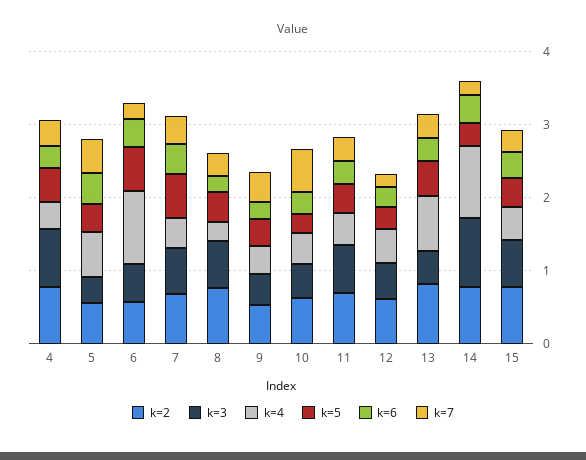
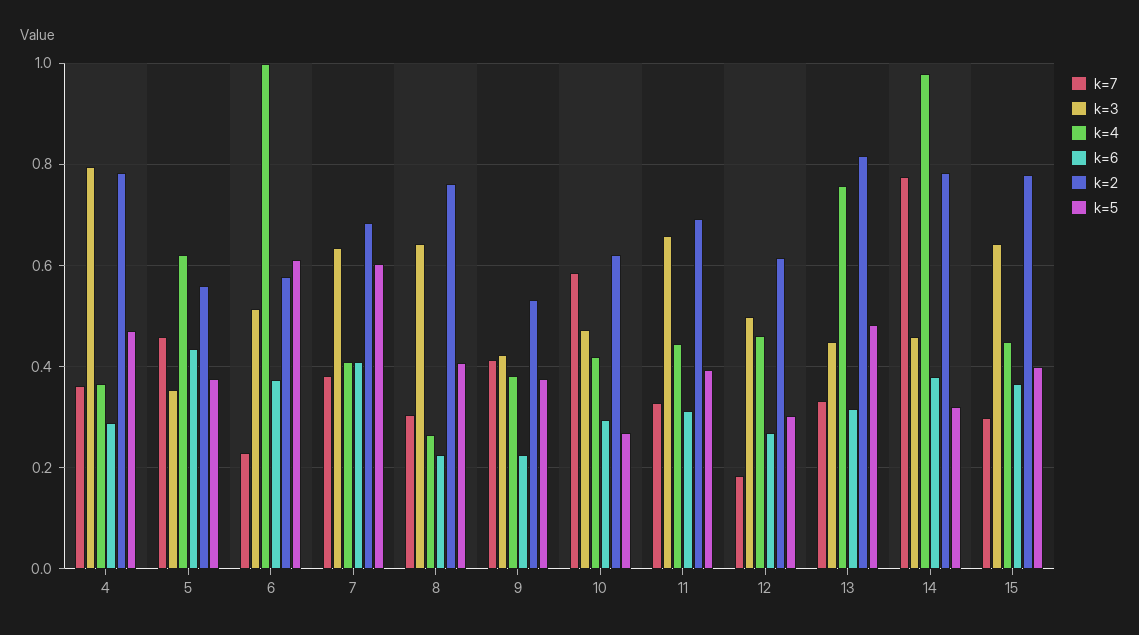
  {
    "k=2": {
      "4": 0.78,
      "5": 0.56,
      "6": 0.58,
      "7": 0.68,
      "8": 0.76,
      "9": 0.54,
      "10": 0.62,
      "11": 0.7,
      "12": 0.62,
      "13": 0.82,
      "14": 0.78,
      "15": 0.78
    },
    "k=3": {
      "4": 0.8,
      "5": 0.36,
      "6": 0.52,
      "7": 0.64,
      "8": 0.64,
      "9": 0.42,
      "10": 0.48,
      "11": 0.66,
      "12": 0.5,
      "13": 0.44,
-     "14": 1,
+     "14": 0.46,
      "15": 0.64
    },
    "k=4": {
      "4": 0.36,
      "5": 0.62,
      "6": 1,
      "7": 0.4,
      "8": 0.26,
      "9": 0.38,
      "10": 0.42,
      "11": 0.44,
      "12": 0.46,
      "13": 0.76,
      "14": 0.98,
      "15": 0.44
    },
    "k=5": {
      "4": 0.48,
      "5": 0.38,
      "6": 0.62,
      "7": 0.6,
      "8": 0.4,
      "9": 0.38,
      "10": 0.26,
      "11": 0.4,
      "12": 0.3,
      "13": 0.48,
      "14": 0.32,
      "15": 0.4
    },
    "k=6": {
      "4": 0.28,
      "5": 0.44,
      "6": 0.38,
      "7": 0.4,
      "8": 0.22,
      "9": 0.22,
      "10": 0.3,
      "11": 0.32,
      "12": 0.26,
      "13": 0.32,
      "14": 0.38,
      "15": 0.36
    },
    "k=7": {
      "4": 0.36,
      "5": 0.46,
      "6": 0.22,
      "7": 0.38,
      "8": 0.3,
      "9": 0.42,
      "10": 0.58,
      "11": 0.32,
      "12": 0.18,
      "13": 0.34,
-     "14": 0.2,
+     "14": 0.78,
      "15": 0.3
    }
  }

